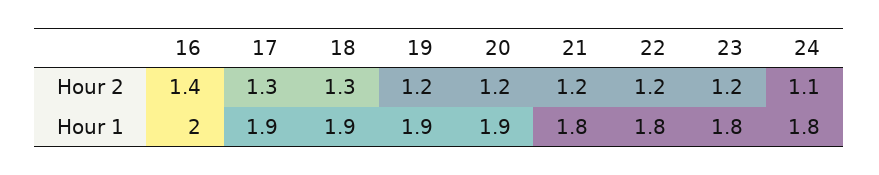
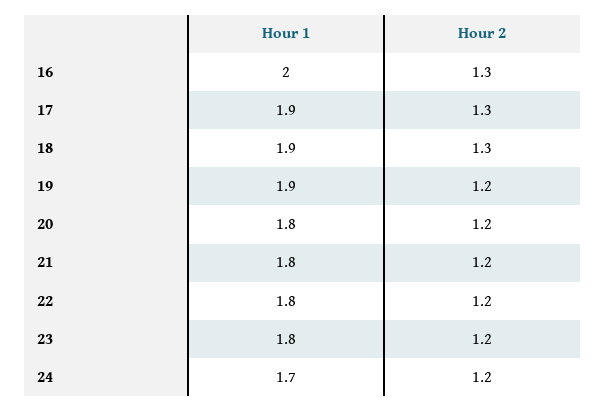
  {
    "16": {
-     "Hour 2": 1.4,
+     "Hour 2": 1.3,
      "Hour 1": 2
    },
    "17": {
      "Hour 2": 1.3,
      "Hour 1": 1.9
    },
    "18": {
      "Hour 2": 1.3,
      "Hour 1": 1.9
    },
    "19": {
      "Hour 2": 1.2,
      "Hour 1": 1.9
    },
    "20": {
      "Hour 2": 1.2,
-     "Hour 1": 1.9
+     "Hour 1": 1.8
    },
    "21": {
      "Hour 2": 1.2,
      "Hour 1": 1.8
    },
    "22": {
      "Hour 2": 1.2,
      "Hour 1": 1.8
    },
    "23": {
      "Hour 2": 1.2,
      "Hour 1": 1.8
    },
    "24": {
-     "Hour 2": 1.1,
+     "Hour 2": 1.2,
-     "Hour 1": 1.8
+     "Hour 1": 1.7
    }
  }

